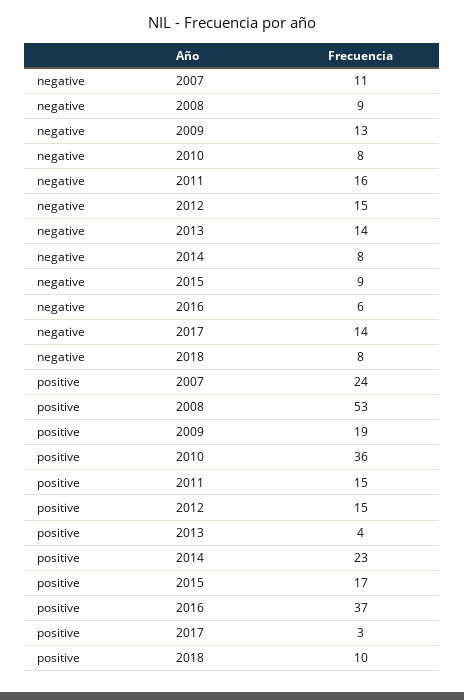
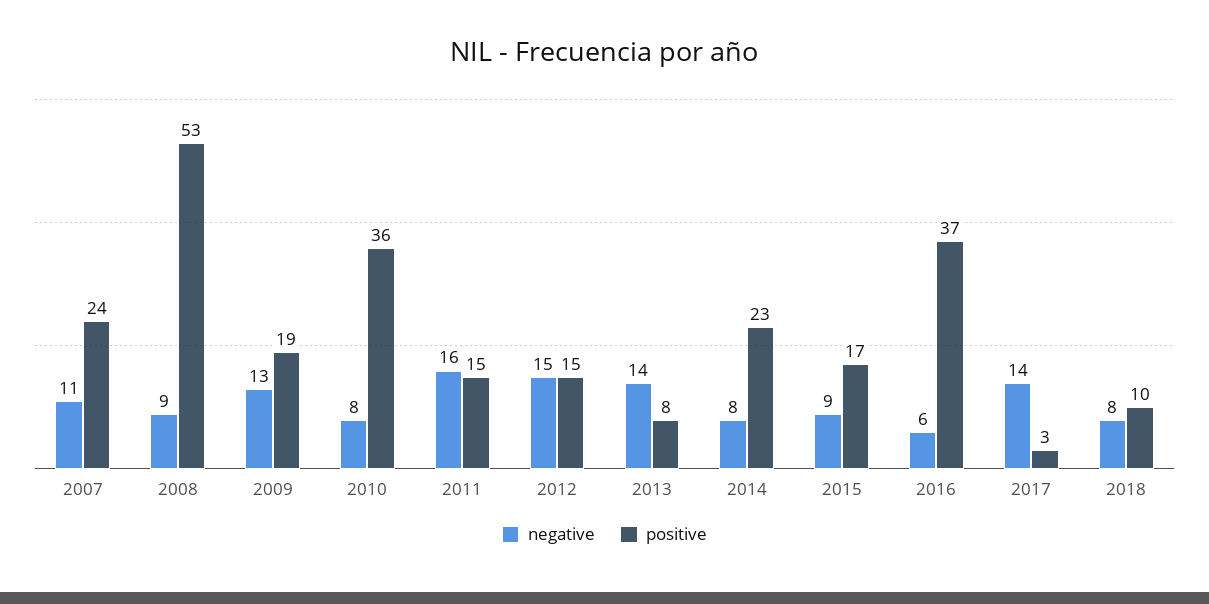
  {
    "negative": {
      "2007": 11,
      "2008": 9,
      "2009": 13,
      "2010": 8,
      "2011": 16,
      "2012": 15,
      "2013": 14,
      "2014": 8,
      "2015": 9,
      "2016": 6,
      "2017": 14,
      "2018": 8
    },
    "positive": {
      "2007": 24,
      "2008": 53,
      "2009": 19,
      "2010": 36,
      "2011": 15,
      "2012": 15,
-     "2013": 4,
+     "2013": 8,
      "2014": 23,
      "2015": 17,
      "2016": 37,
      "2017": 3,
      "2018": 10
    }
  }

